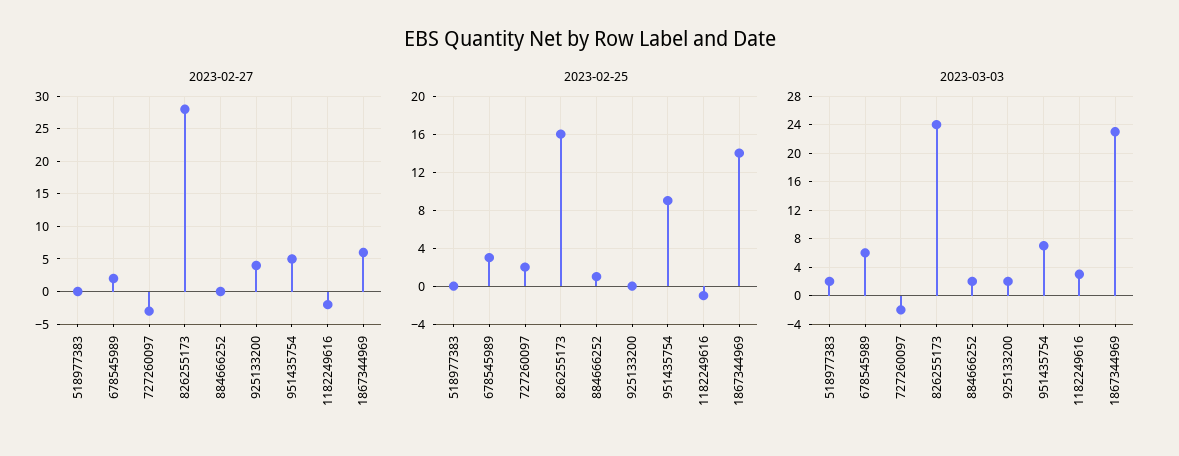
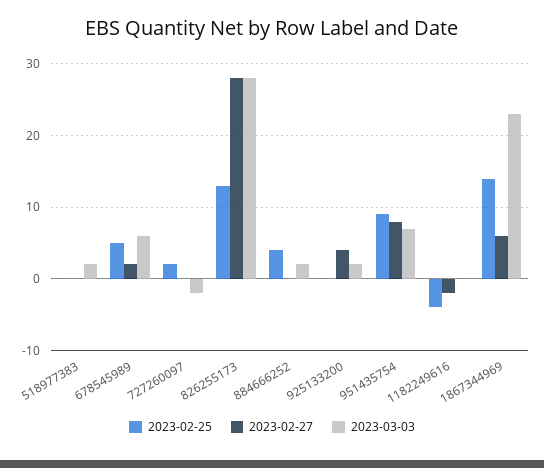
  {
    "2023-02-27": {
      "518977383": 0,
      "678545989": 2,
-     "727260097": -3,
+     "727260097": 0,
      "826255173": 28,
      "884666252": 0,
      "925133200": 4,
-     "951435754": 5,
+     "951435754": 8,
      "1182249616": -2,
      "1867344969": 6
    },
    "2023-02-25": {
      "518977383": 0,
-     "678545989": 3,
+     "678545989": 5,
      "727260097": 2,
-     "826255173": 16,
+     "826255173": 13,
-     "884666252": 1,
+     "884666252": 4,
      "925133200": 0,
      "951435754": 9,
-     "1182249616": -1,
+     "1182249616": -4,
      "1867344969": 14
    },
    "2023-03-03": {
      "518977383": 2,
      "678545989": 6,
      "727260097": -2,
-     "826255173": 24,
+     "826255173": 28,
      "884666252": 2,
      "925133200": 2,
      "951435754": 7,
-     "1182249616": 3,
+     "1182249616": 0,
      "1867344969": 23
    }
  }

